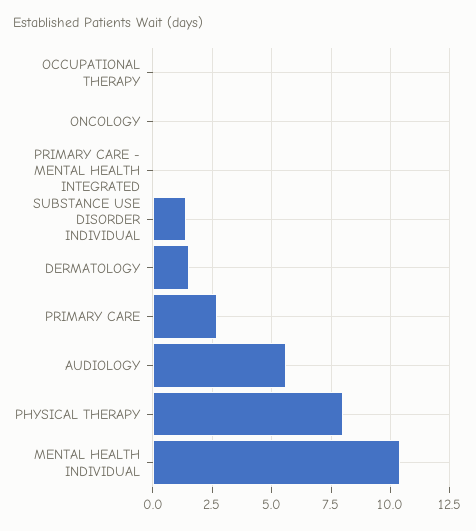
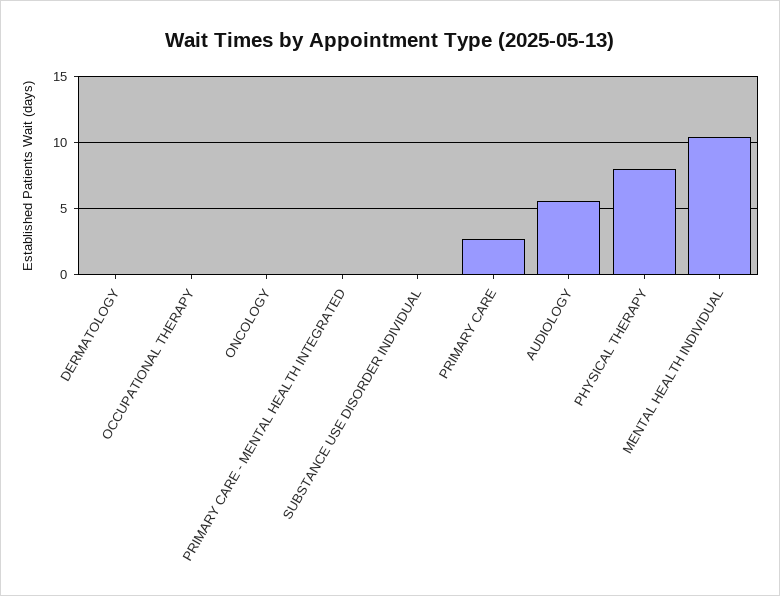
  {
    "OCCUPATIONAL THERAPY": 0,
    "ONCOLOGY": 0,
    "PRIMARY CARE - MENTAL HEALTH INTEGRATED": 0,
-   "SUBSTANCE USE DISORDER INDIVIDUAL": 1.5,
+   "SUBSTANCE USE DISORDER INDIVIDUAL": 0,
-   "DERMATOLOGY": 1.5,
+   "DERMATOLOGY": 0,
    "PRIMARY CARE": 2.5,
    "AUDIOLOGY": 5.5,
    "PHYSICAL THERAPY": 8,
    "MENTAL HEALTH INDIVIDUAL": 10.5
  }

